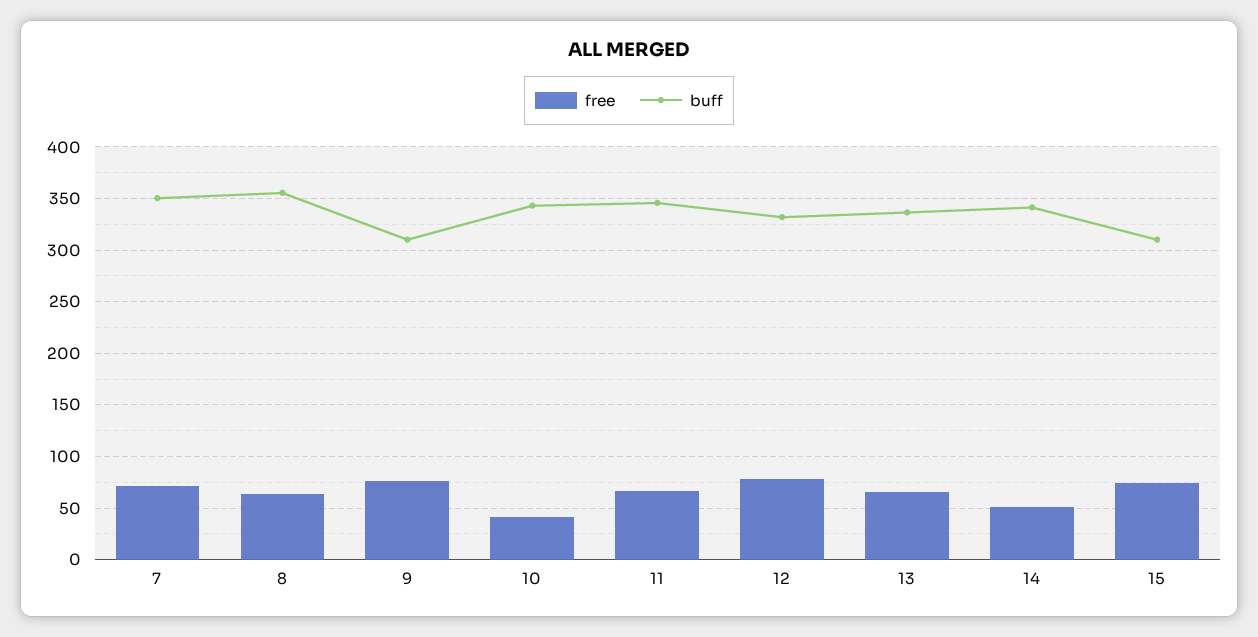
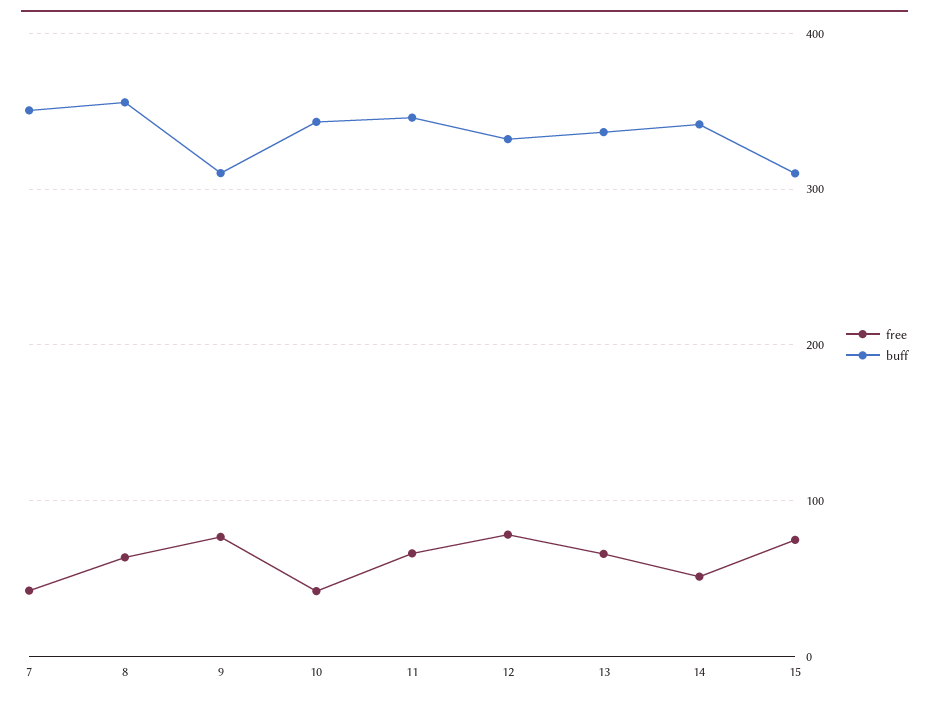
  {
    "free": {
-     "7": 70,
+     "7": 40,
      "8": 60,
      "9": 80,
      "10": 40,
      "11": 70,
      "12": 80,
      "13": 70,
      "14": 50,
      "15": 70
    },
    "buff": {
      "7": 350,
      "8": 360,
      "9": 310,
      "10": 340,
      "11": 350,
      "12": 330,
      "13": 340,
      "14": 340,
      "15": 310
    }
  }

